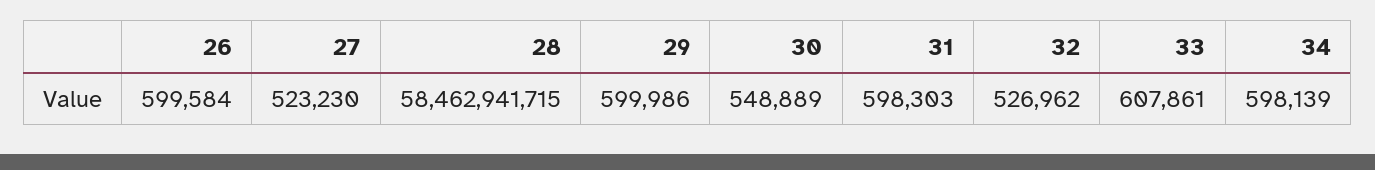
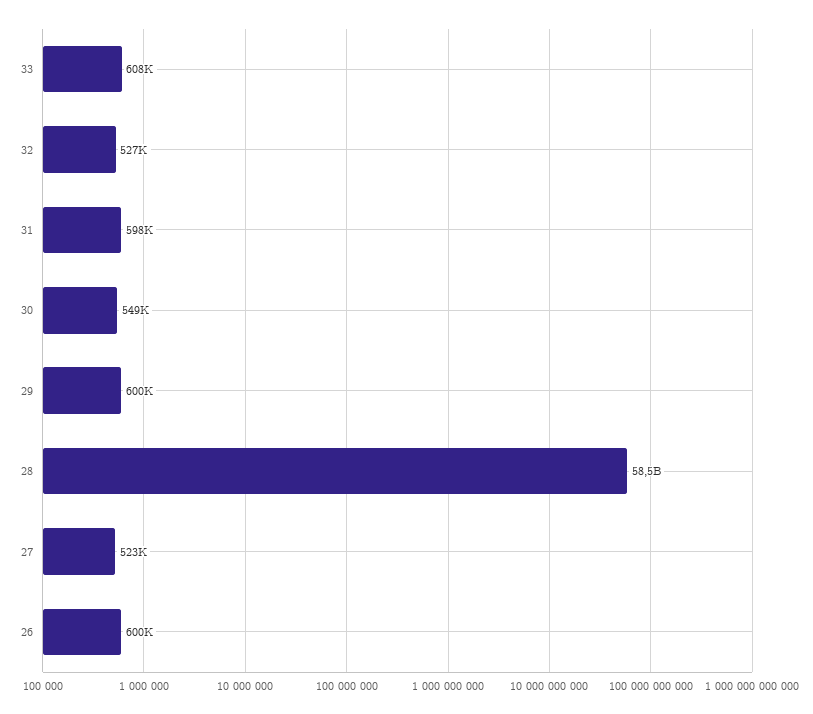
  {
    "26": 599584,
    "27": 523230,
    "28": 58462941715,
    "29": 599986,
    "30": 548889,
    "31": 598303,
    "32": 526962,
-   "33": 607861,
+   "33": 607861
-   "34": 598139
  }

